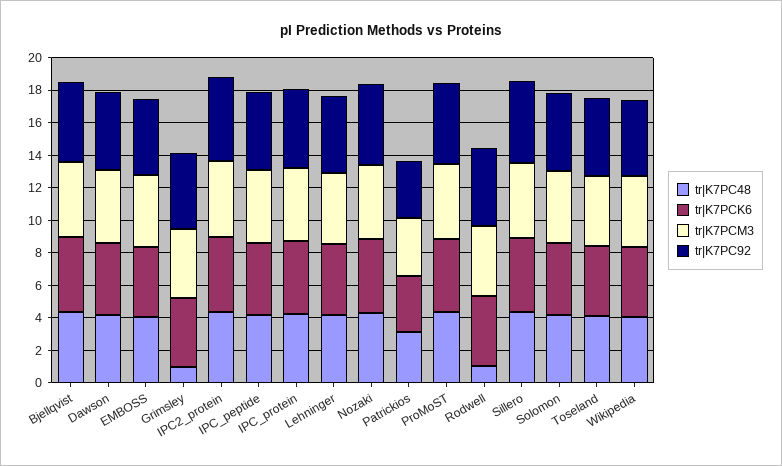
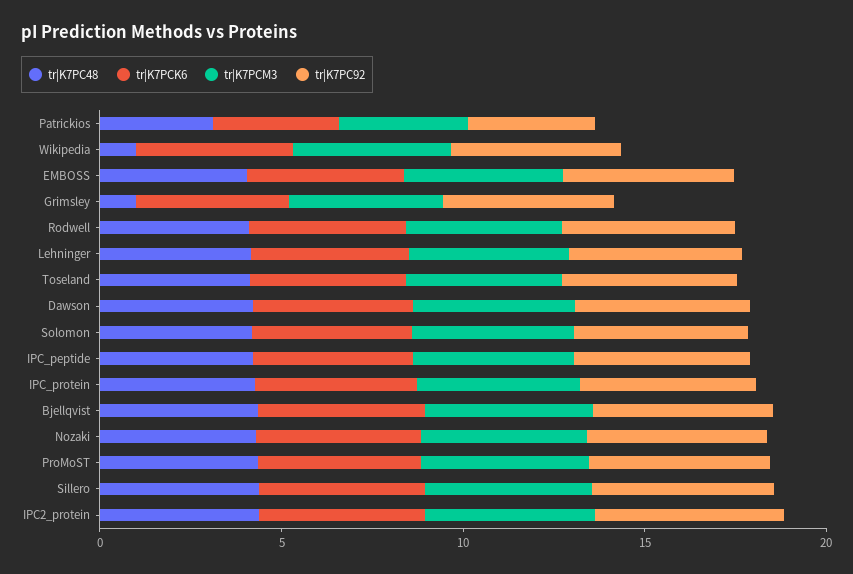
  {
    "tr|K7PC48": {
      "Bjellqvist": 4.5,
      "Dawson": 4,
      "EMBOSS": 4,
      "Grimsley": 1,
      "IPC2_protein": 4.5,
      "IPC_peptide": 4,
      "IPC_protein": 4.5,
      "Lehninger": 4,
      "Nozaki": 4.5,
      "Patrickios": 3,
      "ProMoST": 4.5,
-     "Rodwell": 1,
+     "Rodwell": 4,
      "Sillero": 4.5,
      "Solomon": 4,
      "Toseland": 4,
-     "Wikipedia": 4
+     "Wikipedia": 1
    },
    "tr|K7PCK6": {
      "Bjellqvist": 4.5,
      "Dawson": 4.5,
      "EMBOSS": 4.5,
      "Grimsley": 4,
      "IPC2_protein": 4.5,
      "IPC_peptide": 4.5,
      "IPC_protein": 4.5,
      "Lehninger": 4.5,
      "Nozaki": 4.5,
      "Patrickios": 3.5,
      "ProMoST": 4.5,
      "Rodwell": 4.5,
      "Sillero": 4.5,
      "Solomon": 4.5,
      "Toseland": 4.5,
      "Wikipedia": 4.5
    },
    "tr|K7PCM3": {
      "Bjellqvist": 4.5,
      "Dawson": 4.5,
      "EMBOSS": 4.5,
      "Grimsley": 4,
      "IPC2_protein": 4.5,
      "IPC_peptide": 4.5,
      "IPC_protein": 4.5,
      "Lehninger": 4.5,
      "Nozaki": 4.5,
      "Patrickios": 3.5,
      "ProMoST": 4.5,
      "Rodwell": 4.5,
      "Sillero": 4.5,
      "Solomon": 4.5,
      "Toseland": 4.5,
      "Wikipedia": 4.5
    },
    "tr|K7PC92": {
      "Bjellqvist": 5,
      "Dawson": 5,
      "EMBOSS": 4.5,
      "Grimsley": 4.5,
      "IPC2_protein": 5,
      "IPC_peptide": 5,
      "IPC_protein": 5,
      "Lehninger": 5,
      "Nozaki": 5,
      "Patrickios": 3.5,
      "ProMoST": 5,
      "Rodwell": 4.5,
      "Sillero": 5,
      "Solomon": 5,
      "Toseland": 5,
      "Wikipedia": 4.5
    }
  }

